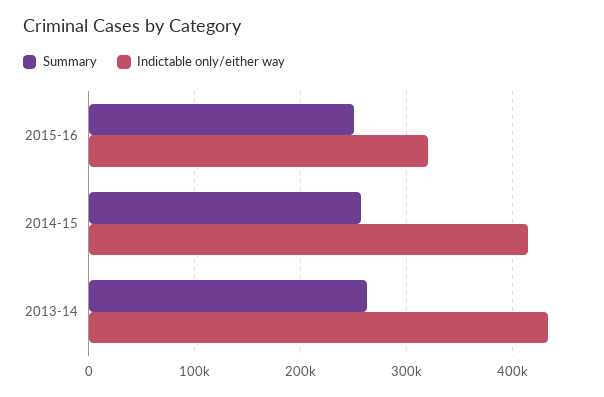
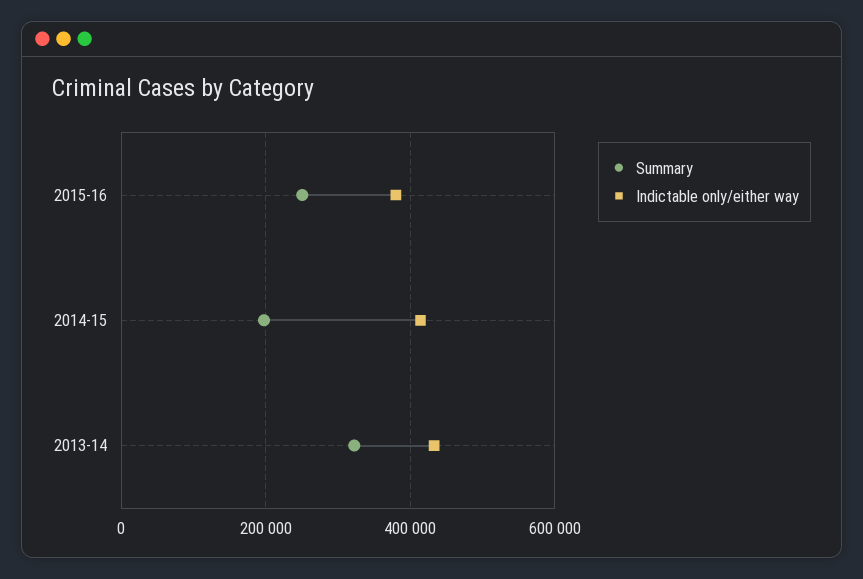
  {
    "Summary": {
      "2015-16": 250000,
-     "2014-15": 260000,
+     "2014-15": 200000,
-     "2013-14": 260000
+     "2013-14": 320000
    },
    "Indictable only/either way": {
-     "2015-16": 320000,
+     "2015-16": 380000,
      "2014-15": 410000,
      "2013-14": 430000
    }
  }

